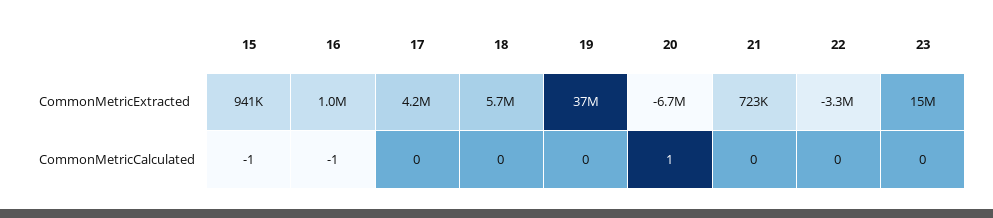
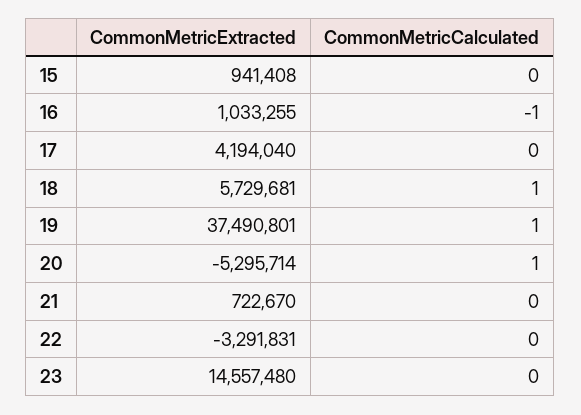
  {
    "15": {
      "CommonMetricExtracted": 941408,
-     "CommonMetricCalculated": -1
+     "CommonMetricCalculated": 0
    },
    "16": {
      "CommonMetricExtracted": 1033255,
      "CommonMetricCalculated": -1
    },
    "17": {
      "CommonMetricExtracted": 4194040,
      "CommonMetricCalculated": 0
    },
    "18": {
      "CommonMetricExtracted": 5729681,
-     "CommonMetricCalculated": 0
+     "CommonMetricCalculated": 1
    },
    "19": {
      "CommonMetricExtracted": 37490801,
-     "CommonMetricCalculated": 0
+     "CommonMetricCalculated": 1
    },
    "20": {
-     "CommonMetricExtracted": -6700000,
+     "CommonMetricExtracted": -5295714,
      "CommonMetricCalculated": 1
    },
    "21": {
      "CommonMetricExtracted": 722670,
      "CommonMetricCalculated": 0
    },
    "22": {
      "CommonMetricExtracted": -3291831,
      "CommonMetricCalculated": 0
    },
    "23": {
      "CommonMetricExtracted": 14557480,
      "CommonMetricCalculated": 0
    }
  }

